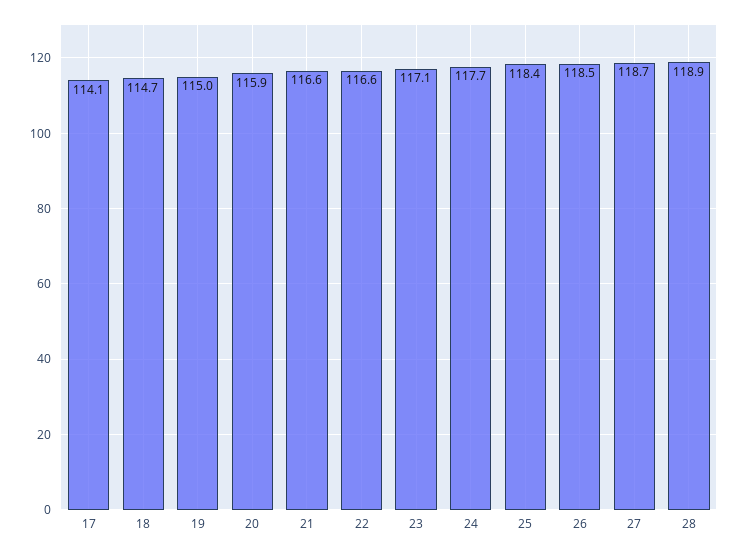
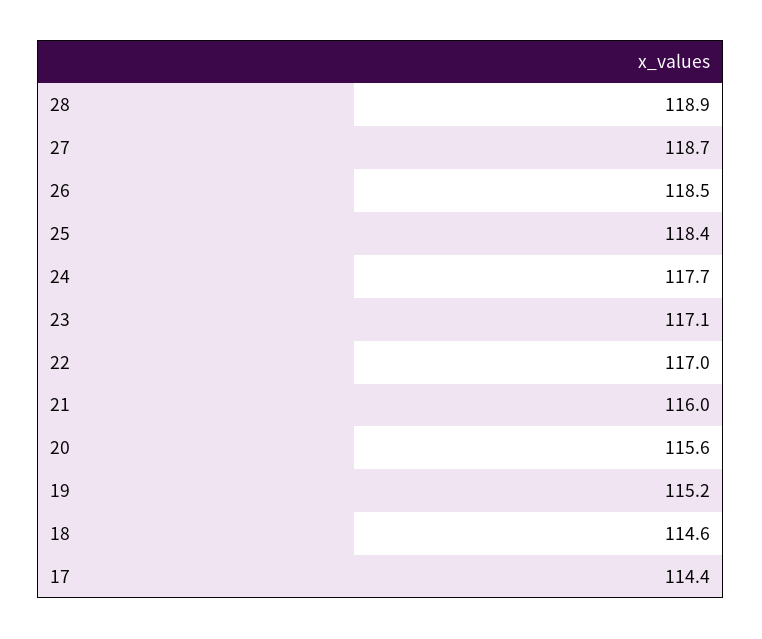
  {
-   "17": 114.1,
+   "17": 114.4,
-   "18": 114.7,
+   "18": 114.6,
-   "19": 115,
+   "19": 115.2,
-   "20": 115.9,
+   "20": 115.6,
-   "21": 116.6,
+   "21": 116,
-   "22": 116.6,
+   "22": 117,
    "23": 117.1,
    "24": 117.7,
    "25": 118.4,
    "26": 118.5,
    "27": 118.7,
    "28": 118.9
  }

